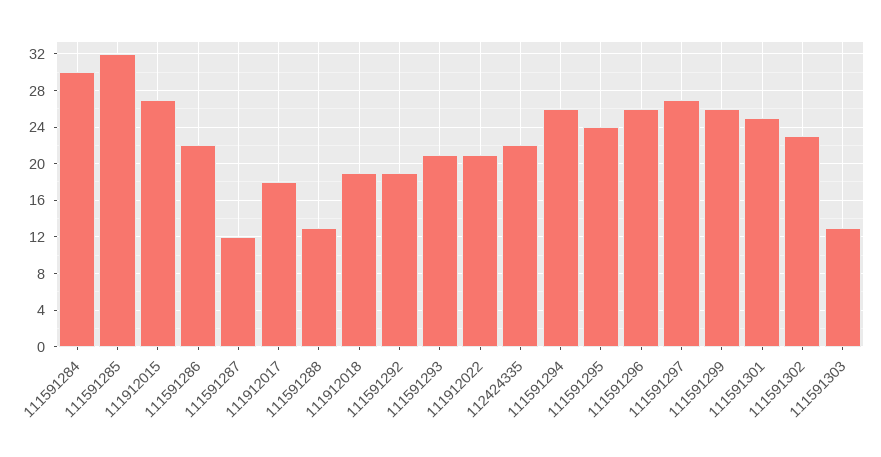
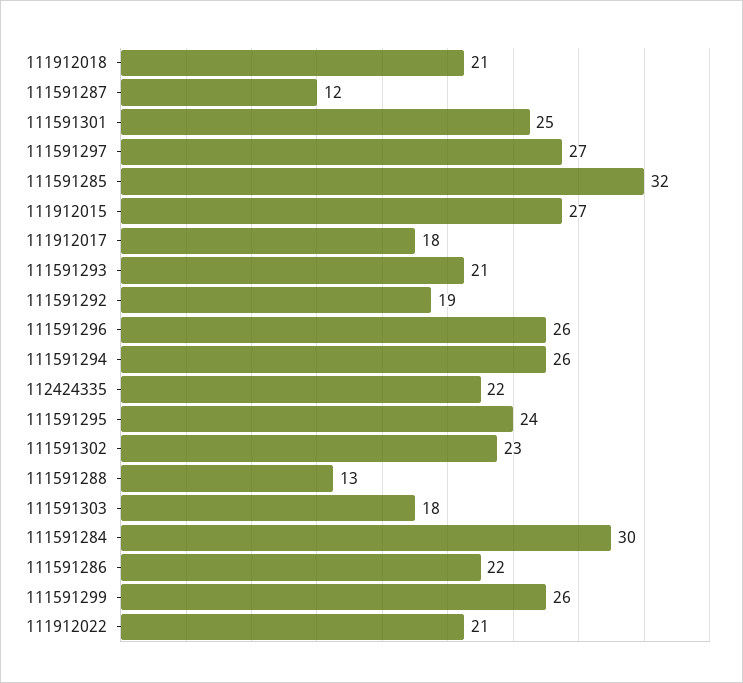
  {
    "111591284": 30,
    "111591285": 32,
    "111912015": 27,
    "111591286": 22,
    "111591287": 12,
    "111912017": 18,
    "111591288": 13,
-   "111912018": 19,
+   "111912018": 21,
    "111591292": 19,
    "111591293": 21,
    "111912022": 21,
    "112424335": 22,
    "111591294": 26,
    "111591295": 24,
    "111591296": 26,
    "111591297": 27,
    "111591299": 26,
    "111591301": 25,
    "111591302": 23,
-   "111591303": 13
+   "111591303": 18
  }

